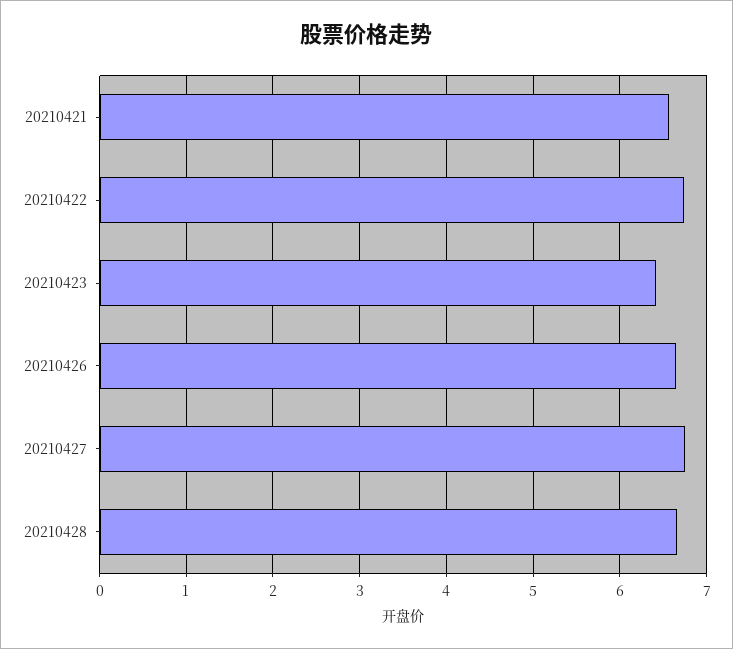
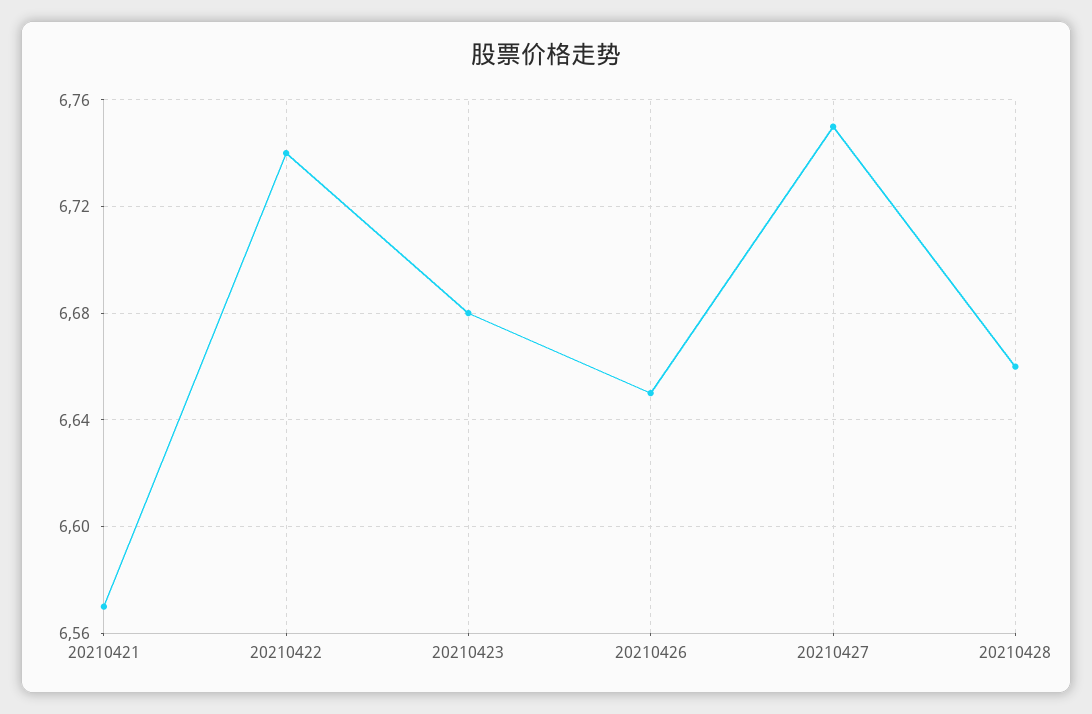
  {
    "20210421": 6.57,
    "20210422": 6.74,
-   "20210423": 6.4,
+   "20210423": 6.68,
    "20210426": 6.65,
    "20210427": 6.75,
    "20210428": 6.66
  }

